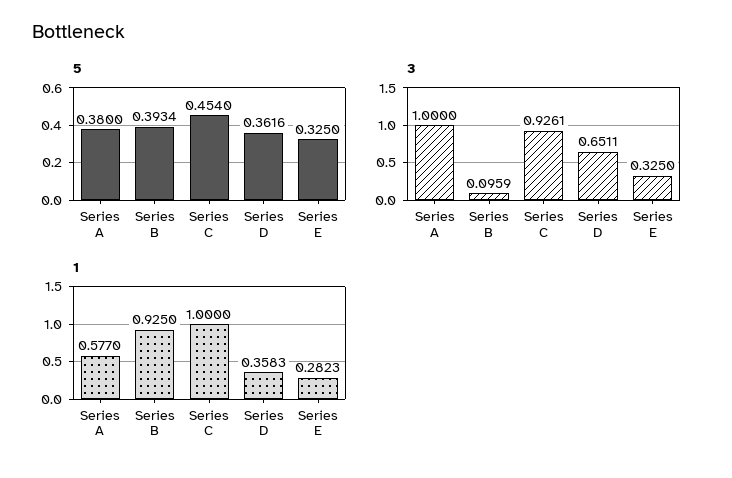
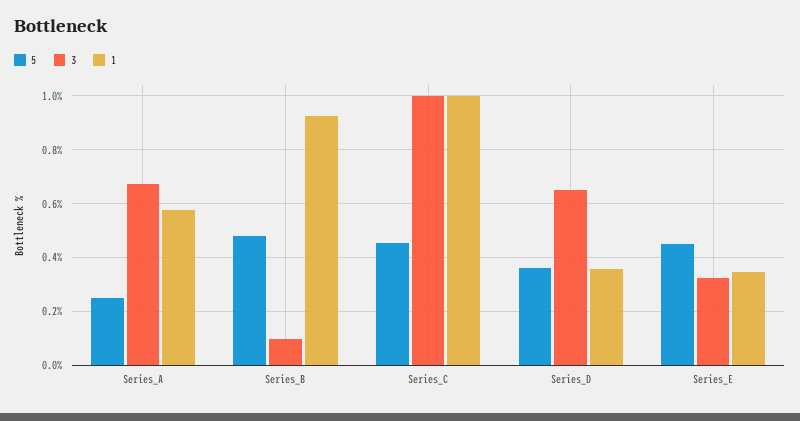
  {
    "5": {
-     "Series A": 0.38,
+     "Series A": 0.25,
-     "Series B": 0.3934,
+     "Series B": 0.475,
      "Series C": 0.454,
      "Series D": 0.3616,
-     "Series E": 0.325
+     "Series E": 0.45
    },
    "3": {
-     "Series A": 1,
+     "Series A": 0.675,
      "Series B": 0.0959,
-     "Series C": 0.9261,
+     "Series C": 1,
      "Series D": 0.6511,
      "Series E": 0.325
    },
    "1": {
      "Series A": 0.577,
      "Series B": 0.925,
      "Series C": 1,
      "Series D": 0.3583,
-     "Series E": 0.2823
+     "Series E": 0.35
    }
  }

